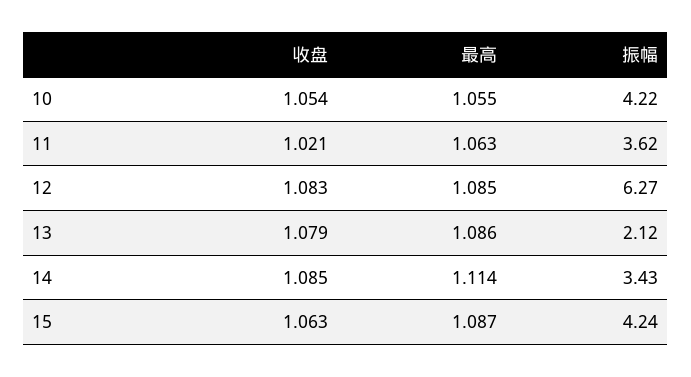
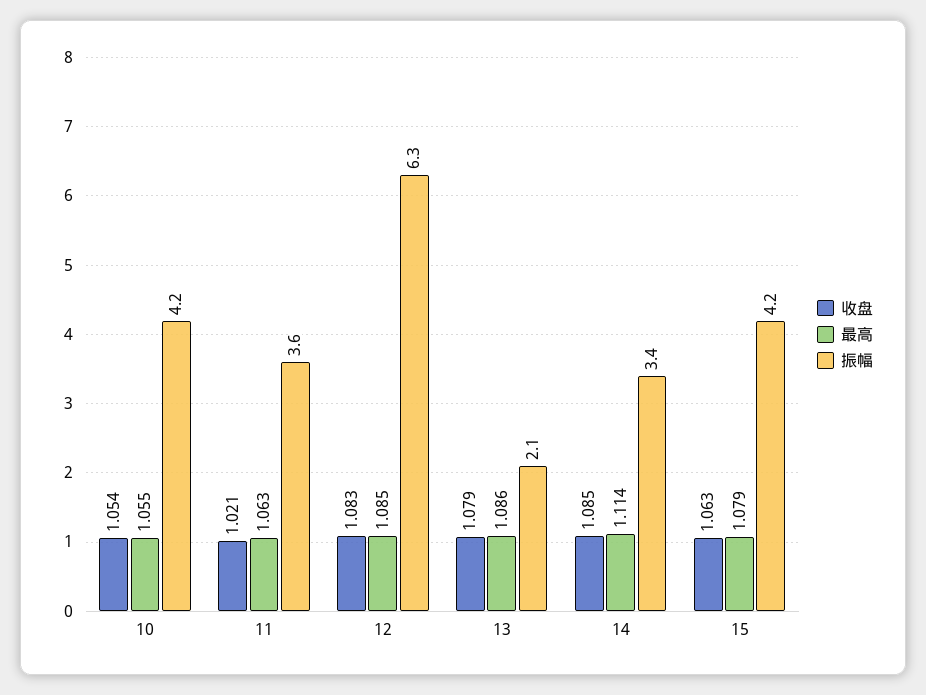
  {
    "收盘": {
      "10": 1.054,
      "11": 1.021,
      "12": 1.083,
      "13": 1.079,
      "14": 1.085,
      "15": 1.063
    },
    "最高": {
      "10": 1.055,
      "11": 1.063,
      "12": 1.085,
      "13": 1.086,
      "14": 1.114,
-     "15": 1.087
+     "15": 1.079
    },
    "振幅": {
      "10": 4.22,
      "11": 3.62,
      "12": 6.27,
      "13": 2.12,
      "14": 3.43,
      "15": 4.24
    }
  }

